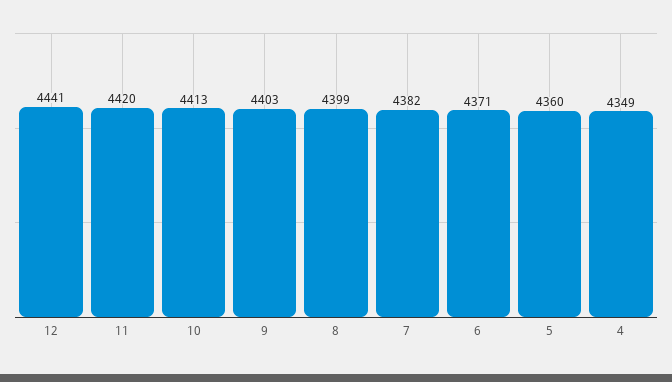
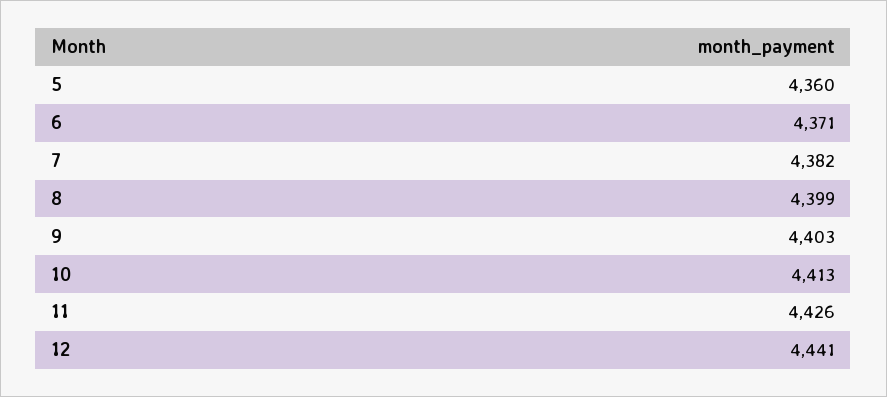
  {
    "12": 4441,
-   "11": 4420,
+   "11": 4426,
    "10": 4413,
    "9": 4403,
    "8": 4399,
    "7": 4382,
    "6": 4371,
-   "5": 4360,
+   "5": 4360
-   "4": 4349
  }

